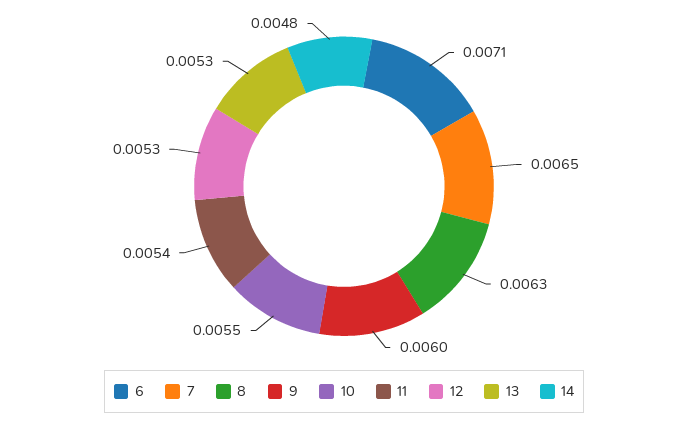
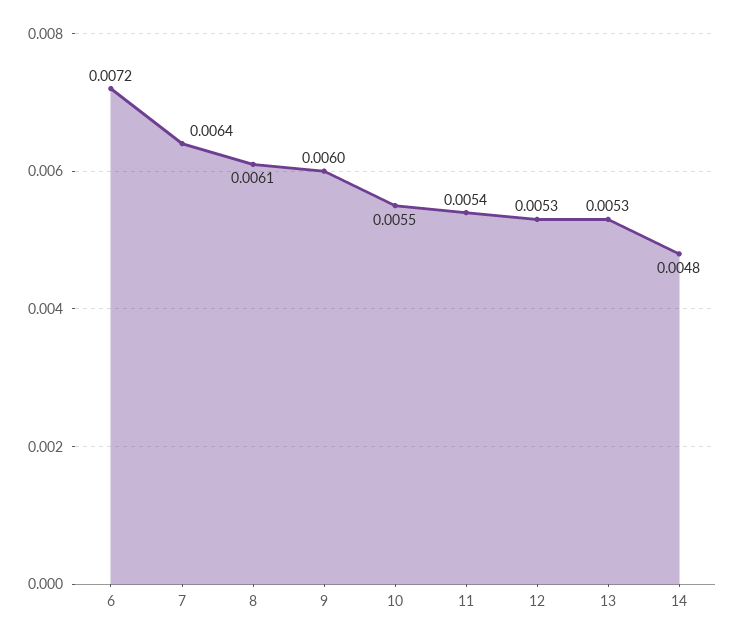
  {
-   "6": 0.0071,
+   "6": 0.0072,
-   "7": 0.0065,
+   "7": 0.0064,
-   "8": 0.0063,
+   "8": 0.0061,
    "9": 0.006,
    "10": 0.0055,
    "11": 0.0054,
    "12": 0.0053,
    "13": 0.0053,
    "14": 0.0048
  }

